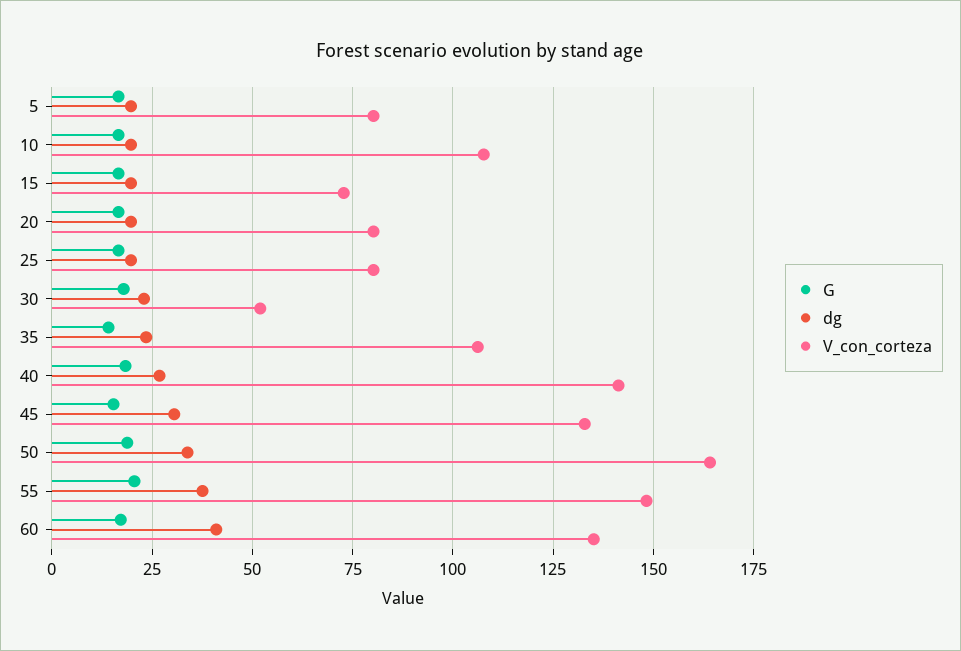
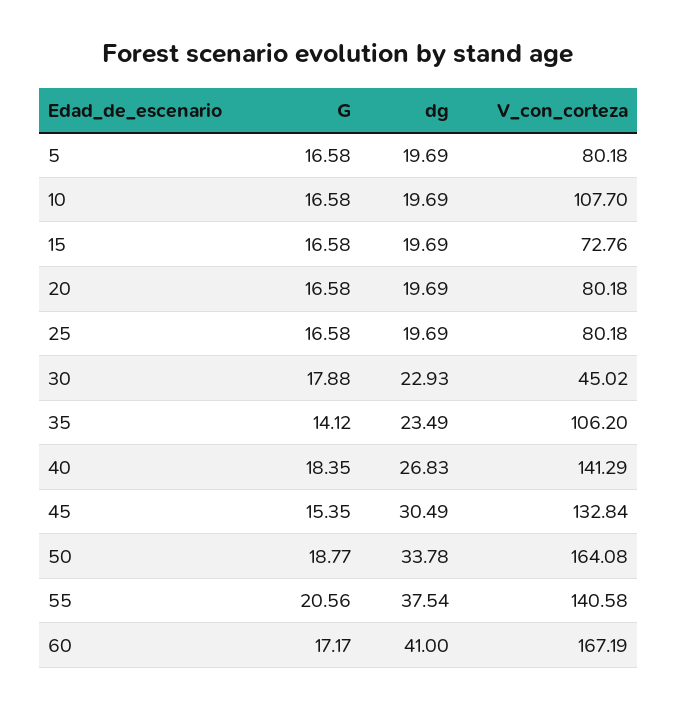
  {
    "G": {
      "5": 16.58,
      "10": 16.58,
      "15": 16.58,
      "20": 16.58,
      "25": 16.58,
      "30": 17.88,
      "35": 14.12,
      "40": 18.35,
      "45": 15.35,
      "50": 18.77,
      "55": 20.56,
      "60": 17.17
    },
    "dg": {
      "5": 19.69,
      "10": 19.69,
      "15": 19.69,
      "20": 19.69,
      "25": 19.69,
      "30": 22.93,
      "35": 23.49,
      "40": 26.83,
      "45": 30.49,
      "50": 33.78,
      "55": 37.54,
      "60": 41
    },
    "V_con_corteza": {
      "5": 80.18,
      "10": 107.7,
      "15": 72.76,
      "20": 80.18,
      "25": 80.18,
-     "30": 52.5,
+     "30": 45.02,
      "35": 106.2,
      "40": 141.29,
      "45": 132.84,
      "50": 164.08,
-     "55": 147.5,
+     "55": 140.58,
-     "60": 135
+     "60": 167.19
    }
  }

